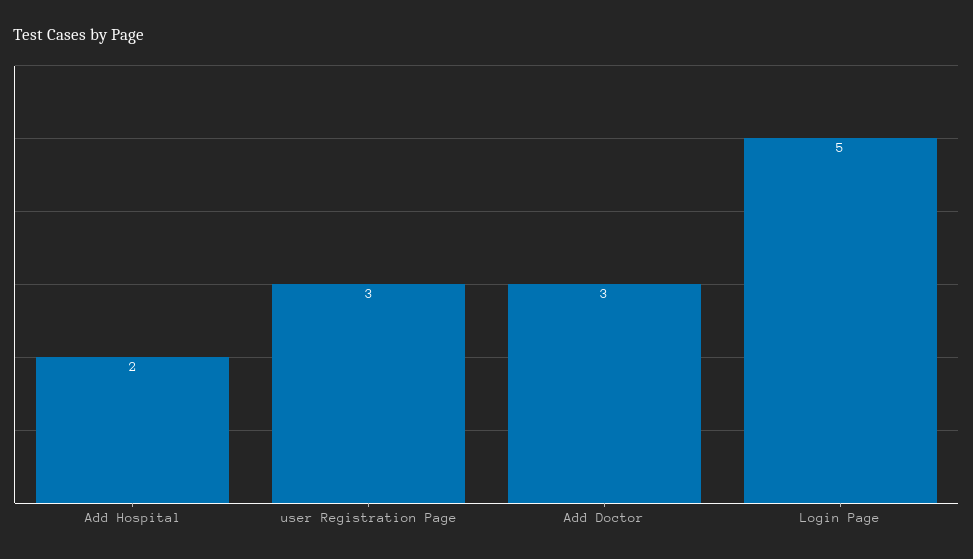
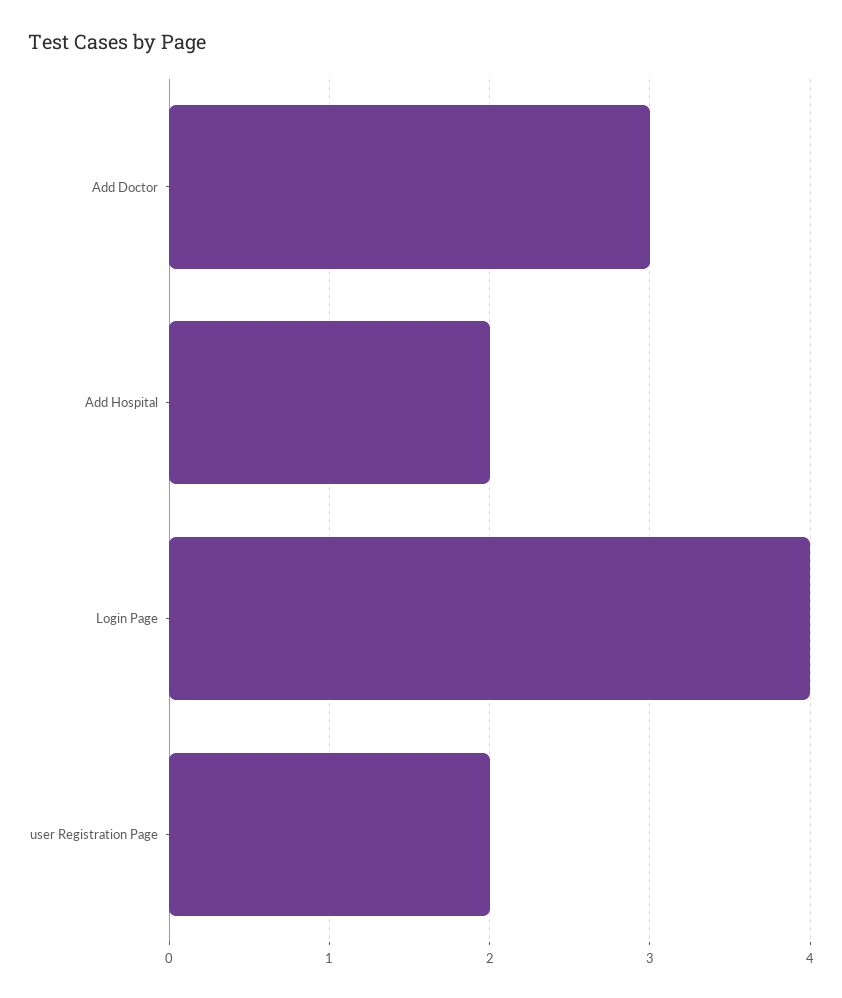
  {
    "Add Hospital": 2,
-   "user Registration Page": 3,
+   "user Registration Page": 2,
    "Add Doctor": 3,
-   "Login Page": 5
+   "Login Page": 4
  }

